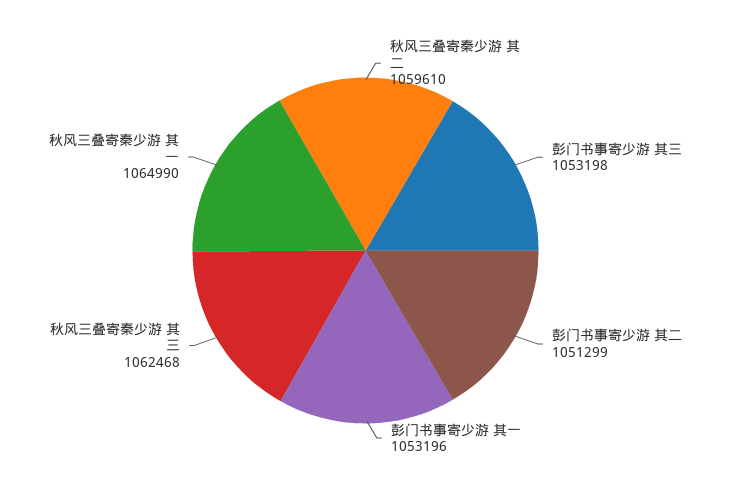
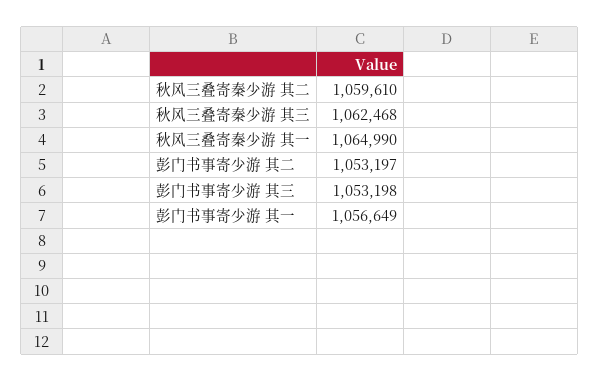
  {
    "秋风三叠寄秦少游 其二": 1059610,
    "彭门书事寄少游 其三": 1053198,
-   "彭门书事寄少游 其二": 1051299,
+   "彭门书事寄少游 其二": 1053197,
-   "彭门书事寄少游 其一": 1053196,
+   "彭门书事寄少游 其一": 1056649,
    "秋风三叠寄秦少游 其三": 1062468,
    "秋风三叠寄秦少游 其一": 1064990
  }

